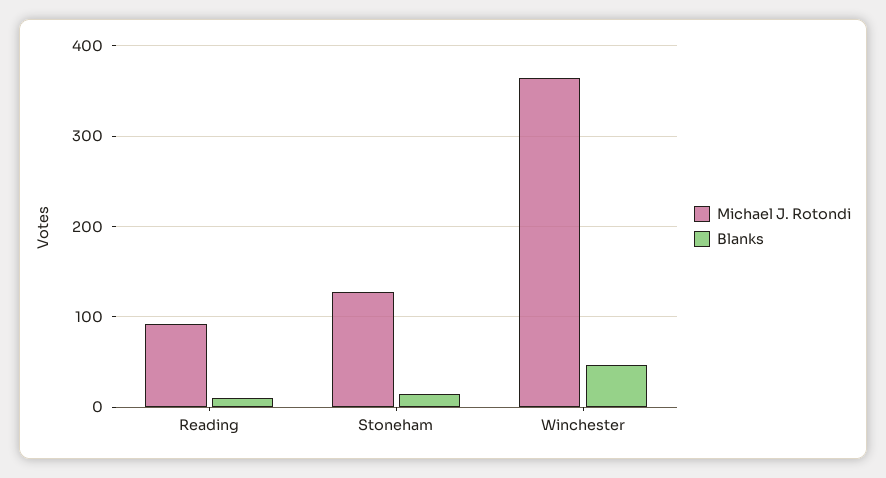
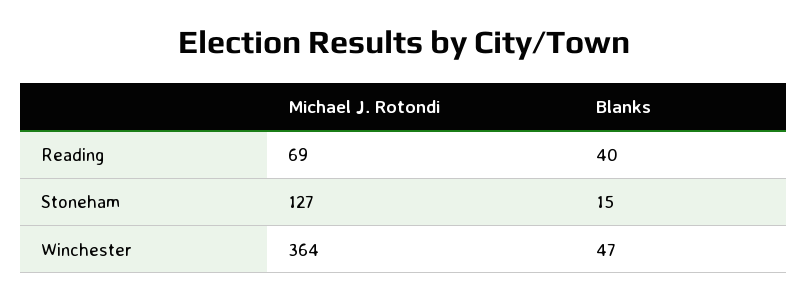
  {
    "Michael J. Rotondi": {
-     "Reading": 90,
+     "Reading": 69,
      "Stoneham": 127,
      "Winchester": 364
    },
    "Blanks": {
-     "Reading": 10,
+     "Reading": 40,
      "Stoneham": 15,
      "Winchester": 47
    }
  }

